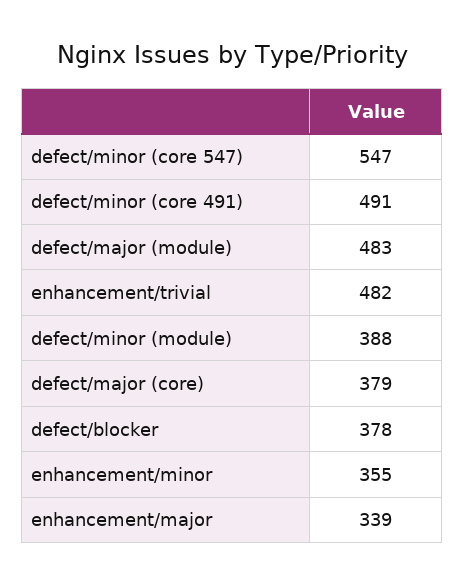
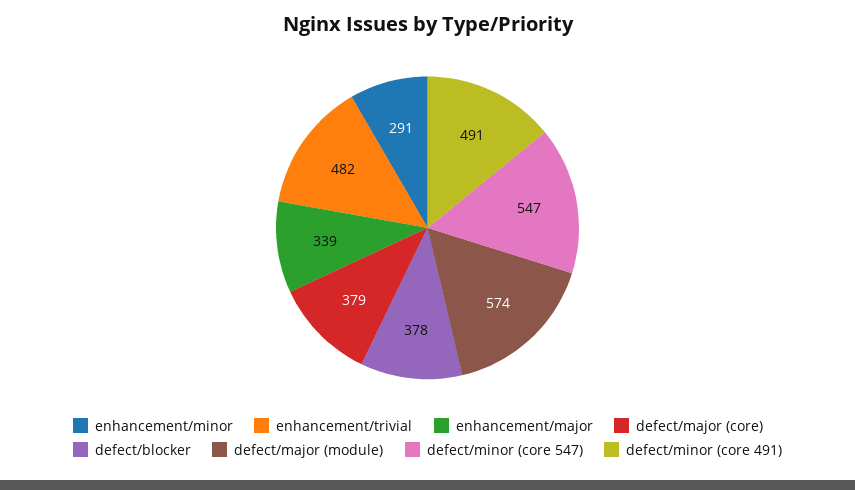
  {
    "defect/minor (core 547)": 547,
    "defect/minor (core 491)": 491,
-   "defect/major (module)": 483,
+   "defect/major (module)": 574,
    "enhancement/trivial": 482,
-   "defect/minor (module)": 388,
    "defect/major (core)": 379,
    "defect/blocker": 378,
-   "enhancement/minor": 355,
+   "enhancement/minor": 291,
    "enhancement/major": 339
  }

